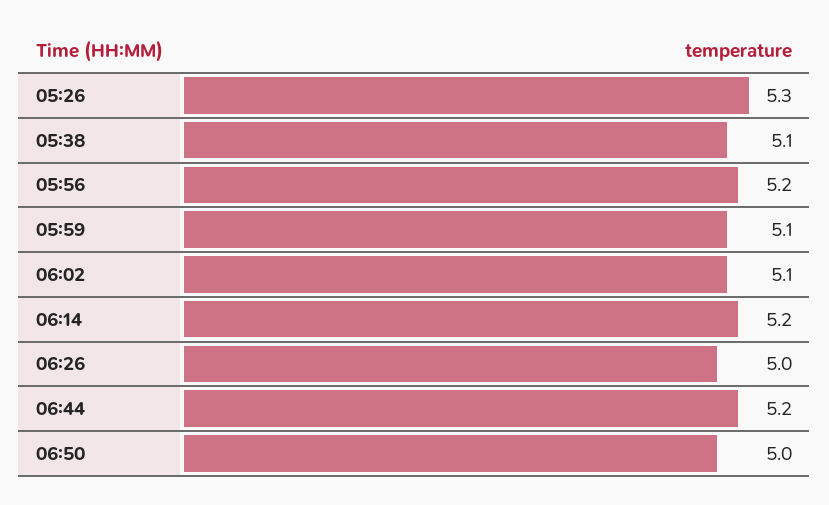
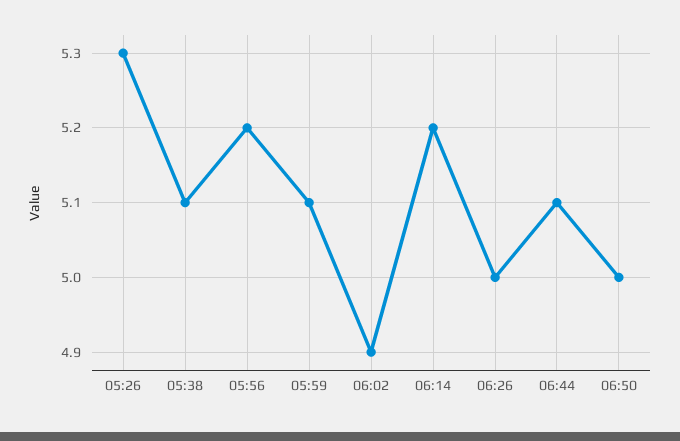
  {
    "05:26": 5.3,
    "05:38": 5.1,
    "05:56": 5.2,
    "05:59": 5.1,
-   "06:02": 5.1,
+   "06:02": 4.9,
    "06:14": 5.2,
    "06:26": 5,
-   "06:44": 5.2,
+   "06:44": 5.1,
    "06:50": 5
  }

